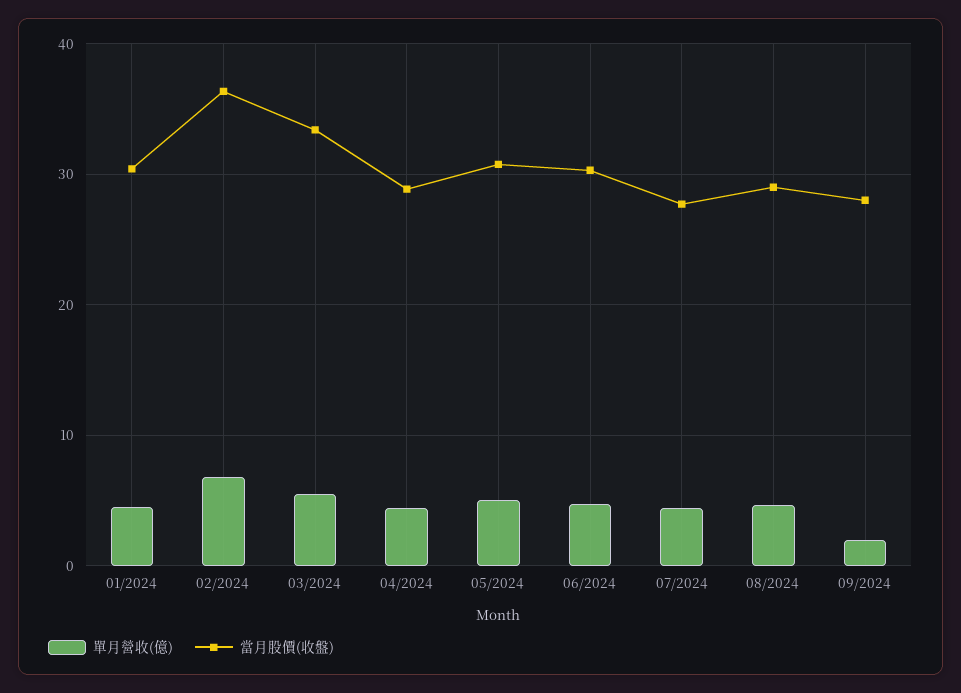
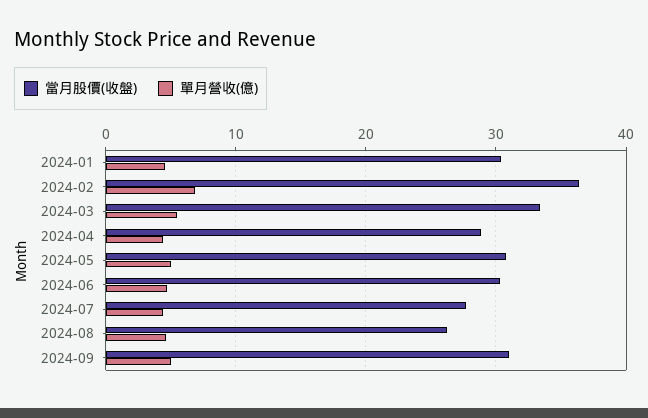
  {
    "單月營收(億)": {
      "01/2024": 5,
      "02/2024": 7,
      "03/2024": 5,
      "04/2024": 4,
      "05/2024": 5,
      "06/2024": 5,
      "07/2024": 4,
      "08/2024": 5,
-     "09/2024": 2
+     "09/2024": 5
    },
    "當月股價(收盤)": {
      "01/2024": 30,
      "02/2024": 36,
      "03/2024": 33,
      "04/2024": 29,
      "05/2024": 31,
      "06/2024": 30,
      "07/2024": 28,
-     "08/2024": 29,
+     "08/2024": 26,
-     "09/2024": 28
+     "09/2024": 31
    }
  }

